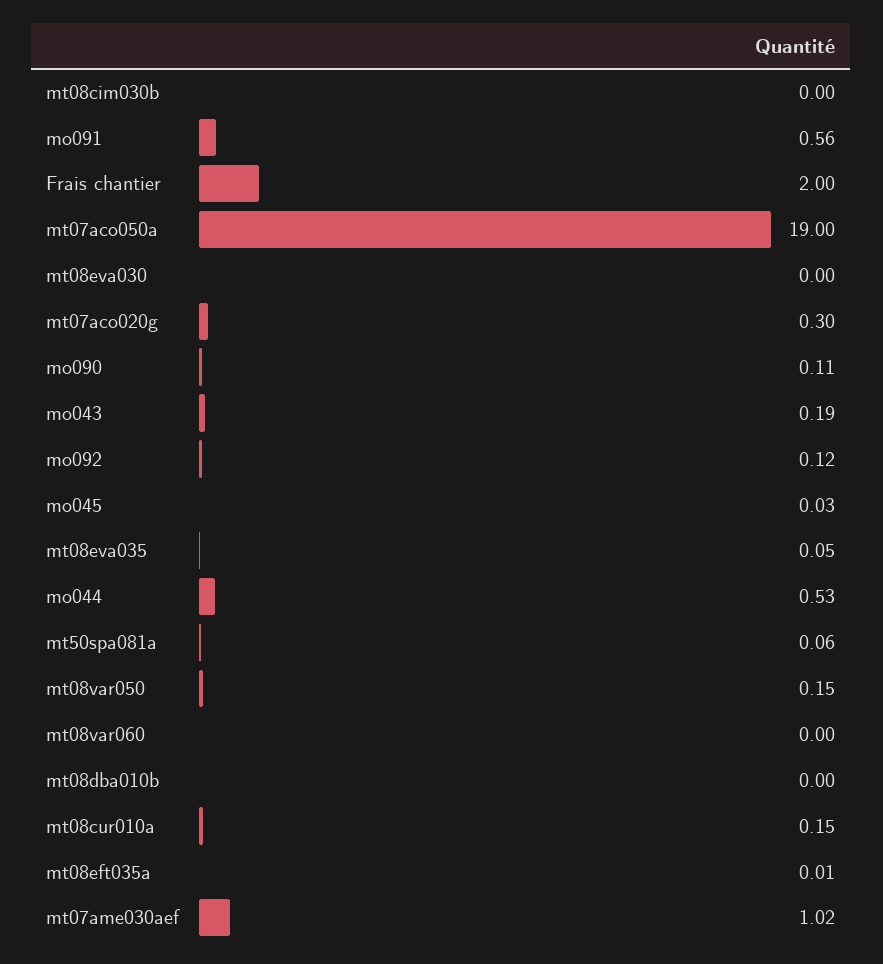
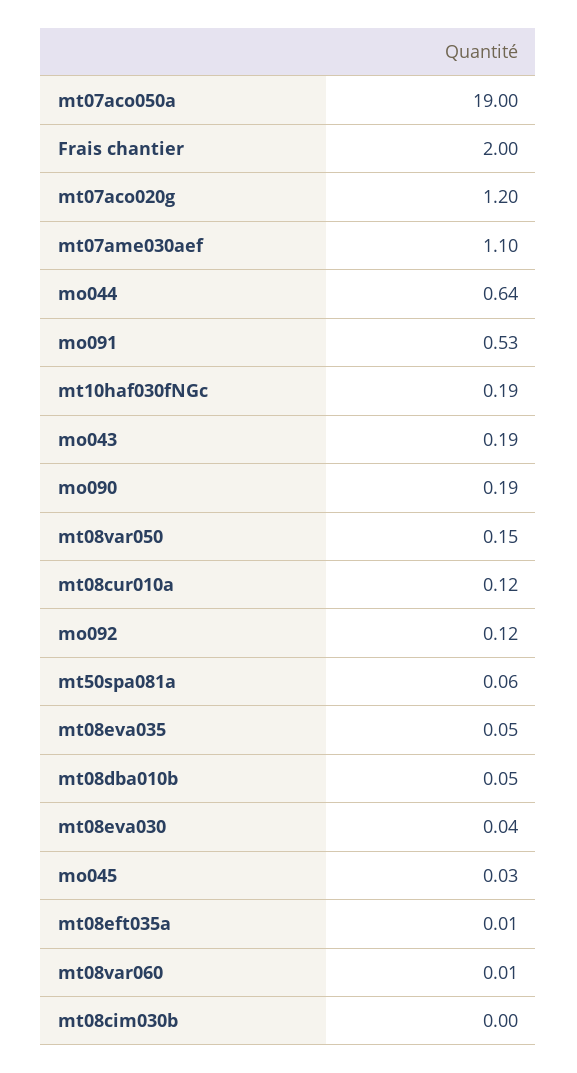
  {
    "mt08cim030b": 0,
-   "mo091": 0.56,
+   "mo091": 0.53,
    "Frais chantier": 2,
    "mt07aco050a": 19,
-   "mt08eva030": 0,
+   "mt08eva030": 0.04,
-   "mt07aco020g": 0.3,
+   "mt07aco020g": 1.2,
-   "mo090": 0.11,
+   "mo090": 0.19,
    "mo043": 0.19,
    "mo092": 0.12,
    "mo045": 0.03,
    "mt08eva035": 0.05,
-   "mo044": 0.53,
+   "mo044": 0.64,
    "mt50spa081a": 0.06,
    "mt08var050": 0.15,
-   "mt08var060": 0,
+   "mt08var060": 0.01,
-   "mt08dba010b": 0,
+   "mt08dba010b": 0.05,
-   "mt08cur010a": 0.15,
+   "mt08cur010a": 0.12,
    "mt08eft035a": 0.01,
-   "mt07ame030aef": 1.02
+   "mt07ame030aef": 1.1,
+   "mt10haf030fNGc": 0.19
  }

